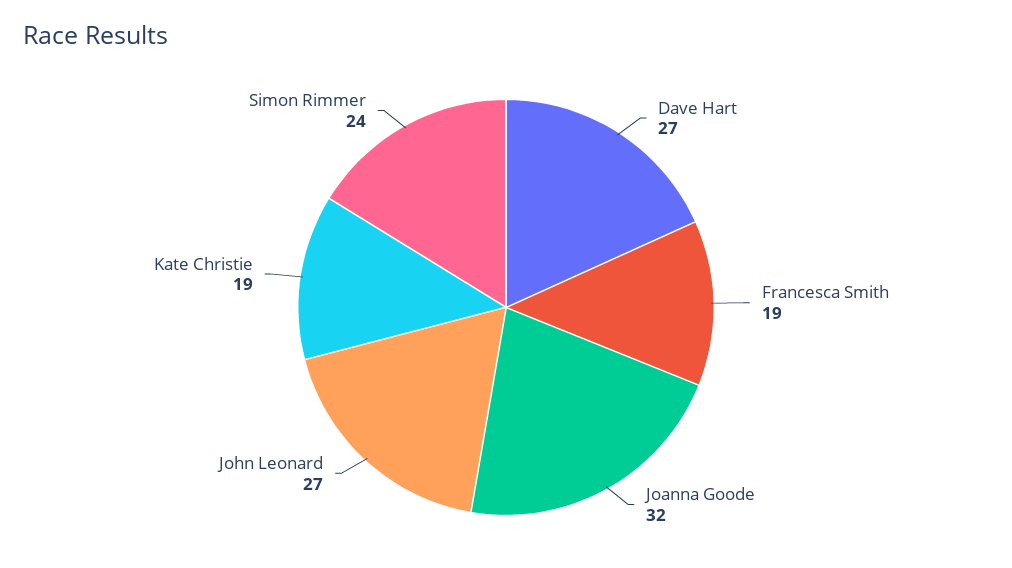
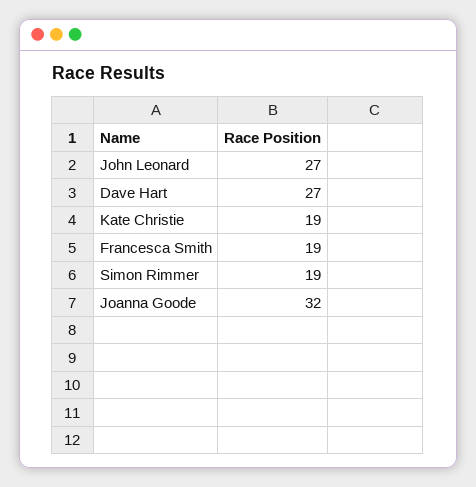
  {
    "Dave Hart": 27,
    "Francesca Smith": 19,
    "Joanna Goode": 32,
    "John Leonard": 27,
    "Kate Christie": 19,
-   "Simon Rimmer": 24
+   "Simon Rimmer": 19
  }

